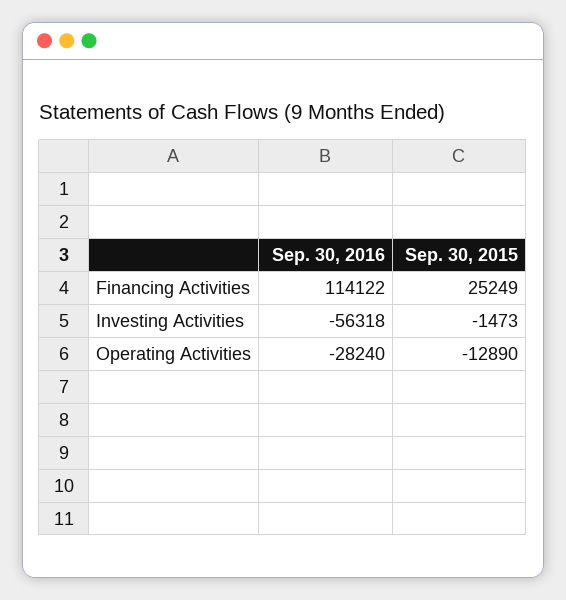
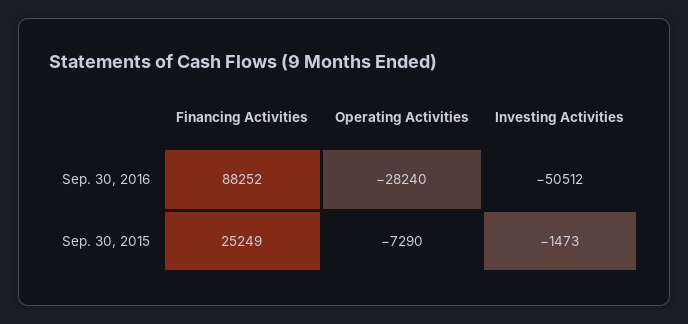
  {
    "Sep. 30, 2016": {
-     "Financing Activities": 114122,
+     "Financing Activities": 88252,
-     "Investing Activities": -56318,
+     "Investing Activities": -50512,
      "Operating Activities": -28240
    },
    "Sep. 30, 2015": {
      "Financing Activities": 25249,
      "Investing Activities": -1473,
-     "Operating Activities": -12890
+     "Operating Activities": -7290
    }
  }

